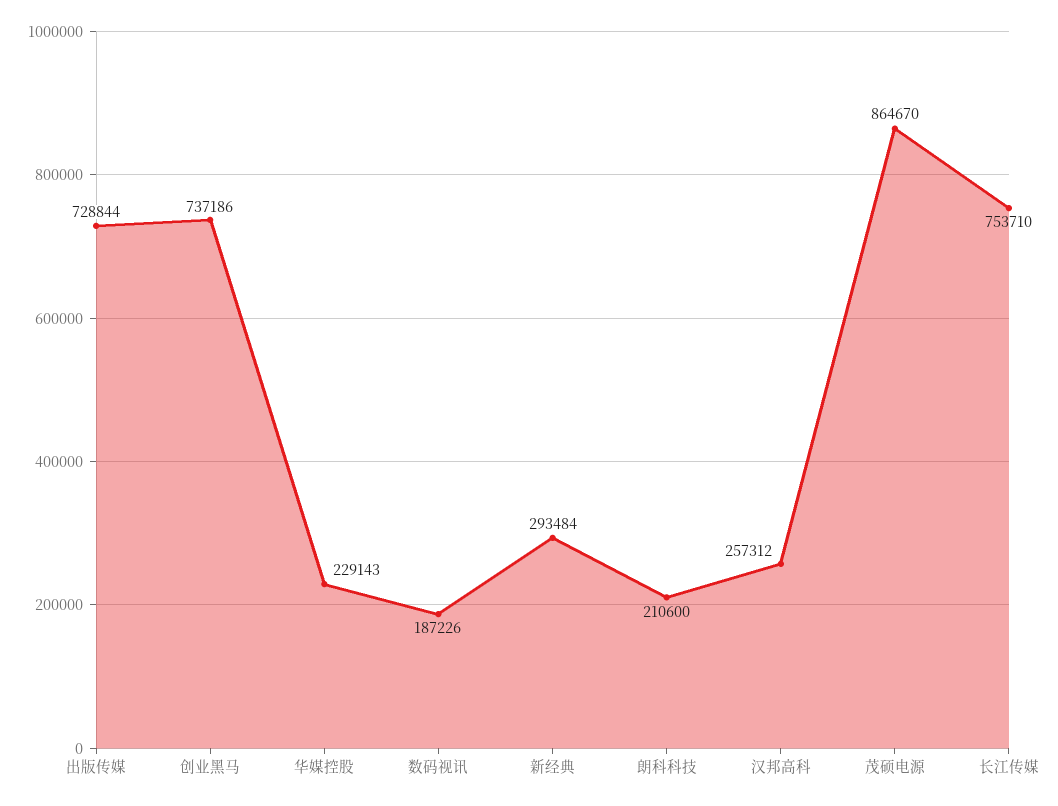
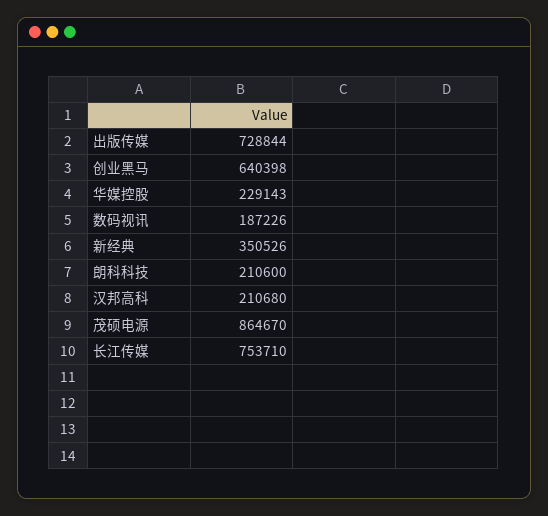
  {
    "出版传媒": 728844,
-   "创业黑马": 737186,
+   "创业黑马": 640398,
    "华媒控股": 229143,
    "数码视讯": 187226,
-   "新经典": 293484,
+   "新经典": 350526,
    "朗科科技": 210600,
-   "汉邦高科": 257312,
+   "汉邦高科": 210680,
    "茂硕电源": 864670,
    "长江传媒": 753710
  }

